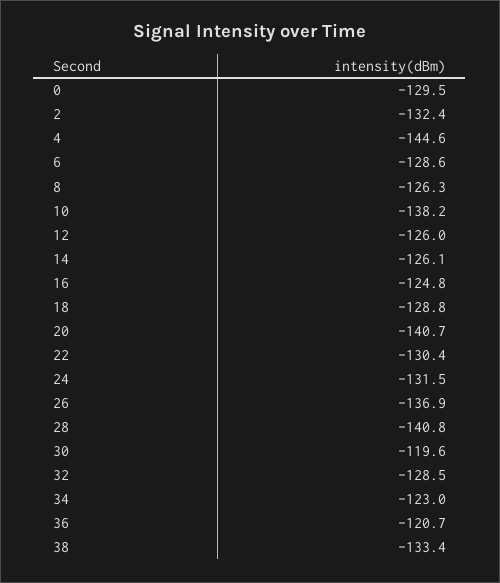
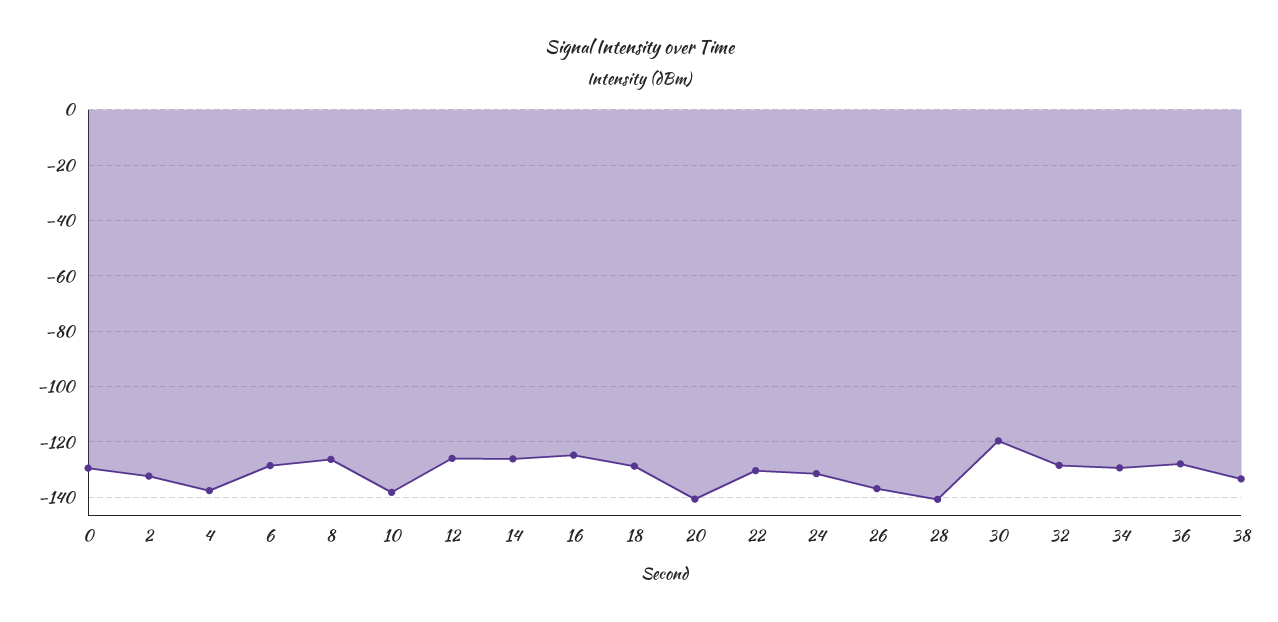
  {
    "0": -129.5,
    "2": -132.4,
-   "4": -144.6,
+   "4": -137.5,
    "6": -128.6,
    "8": -126.3,
    "10": -138.2,
    "12": -126,
    "14": -126.1,
    "16": -124.8,
    "18": -128.8,
    "20": -140.7,
    "22": -130.4,
    "24": -131.5,
    "26": -136.9,
    "28": -140.8,
    "30": -119.6,
    "32": -128.5,
-   "34": -123,
+   "34": -130,
-   "36": -120.7,
+   "36": -127.5,
    "38": -133.4
  }

